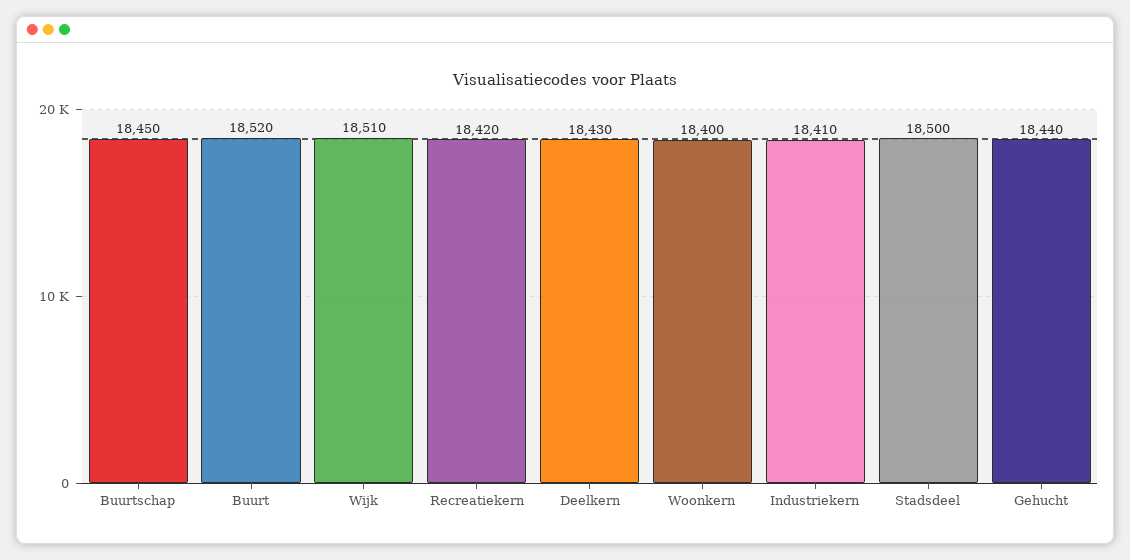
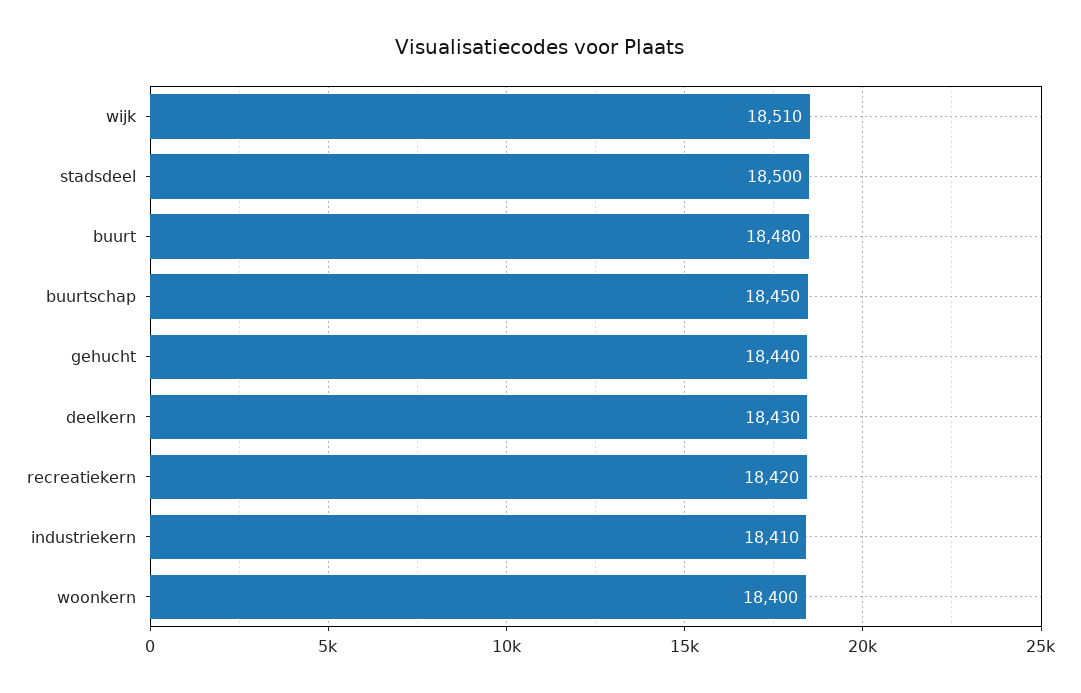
  {
    "Buurtschap": 18450,
-   "Buurt": 18520,
+   "Buurt": 18480,
    "Wijk": 18510,
    "Recreatiekern": 18420,
    "Deelkern": 18430,
    "Woonkern": 18400,
    "Industriekern": 18410,
    "Stadsdeel": 18500,
    "Gehucht": 18440
  }

